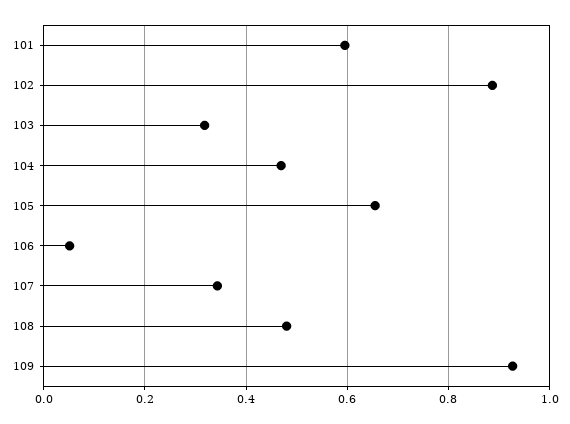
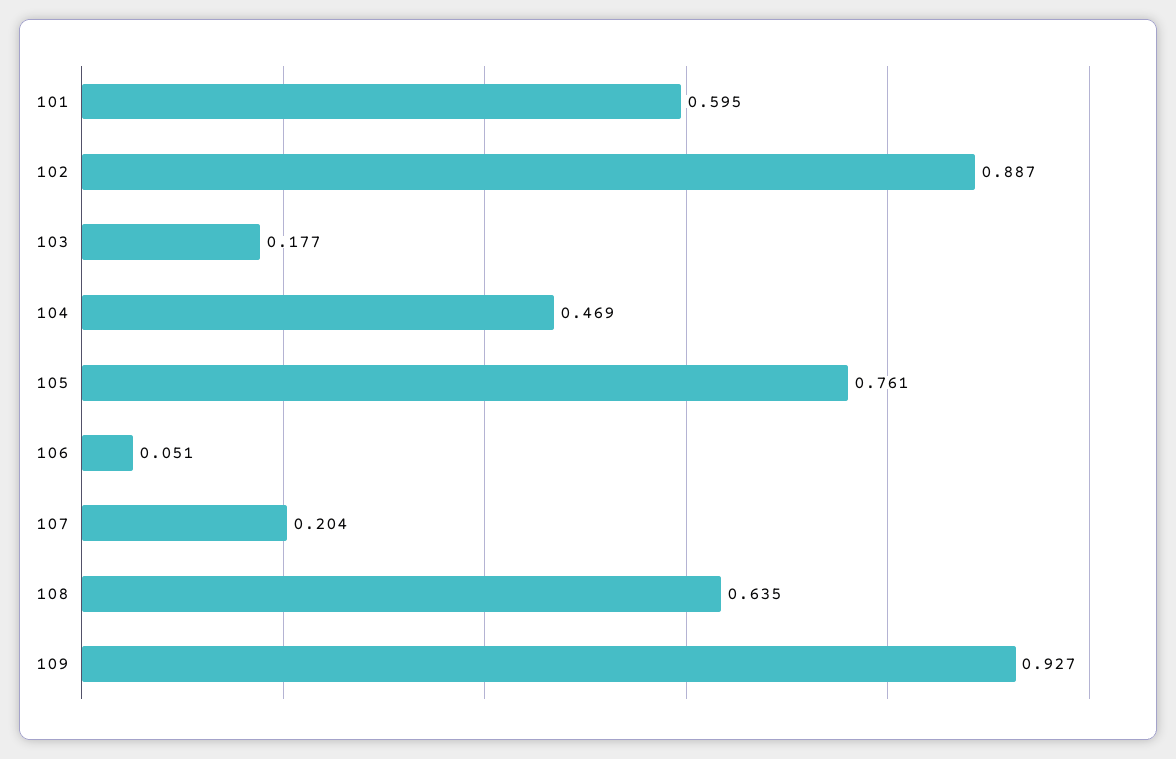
  {
    "101": 0.595,
    "102": 0.887,
-   "103": 0.32,
+   "103": 0.177,
    "104": 0.469,
-   "105": 0.66,
+   "105": 0.761,
    "106": 0.051,
-   "107": 0.34,
+   "107": 0.204,
-   "108": 0.48,
+   "108": 0.635,
    "109": 0.927
  }

